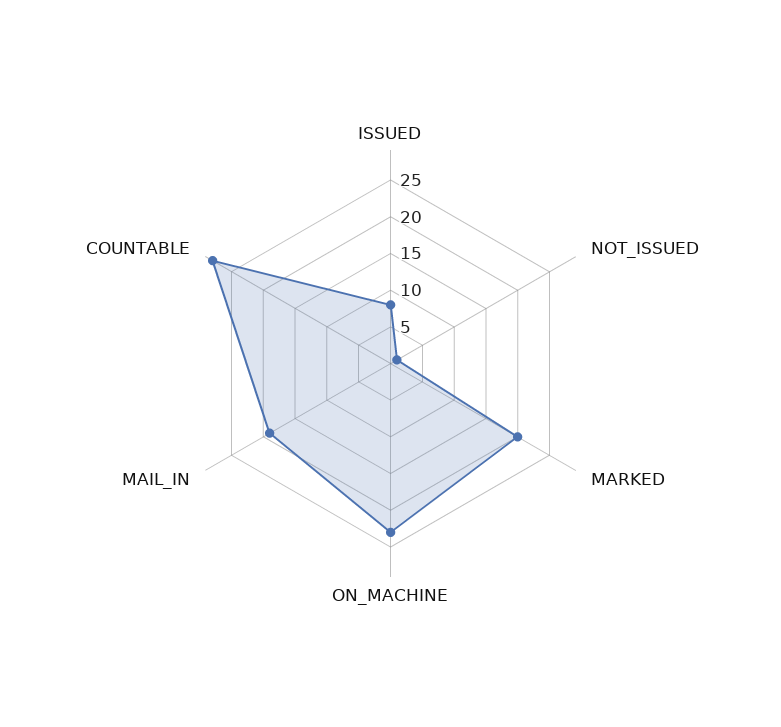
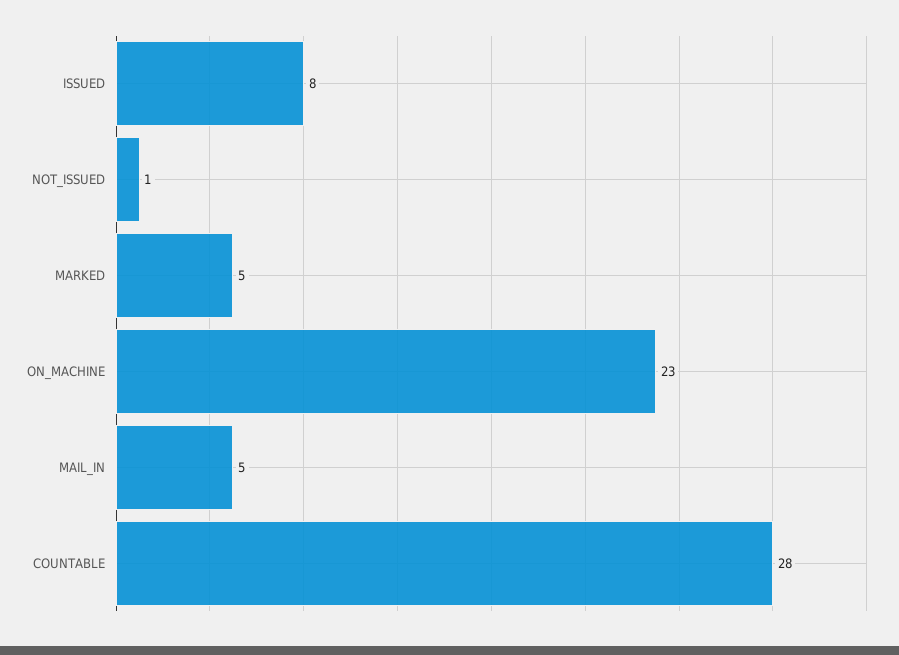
  {
    "ISSUED": 8,
    "NOT_ISSUED": 1,
-   "MARKED": 20,
+   "MARKED": 5,
    "ON_MACHINE": 23,
-   "MAIL_IN": 20,
+   "MAIL_IN": 5,
    "COUNTABLE": 28
  }

